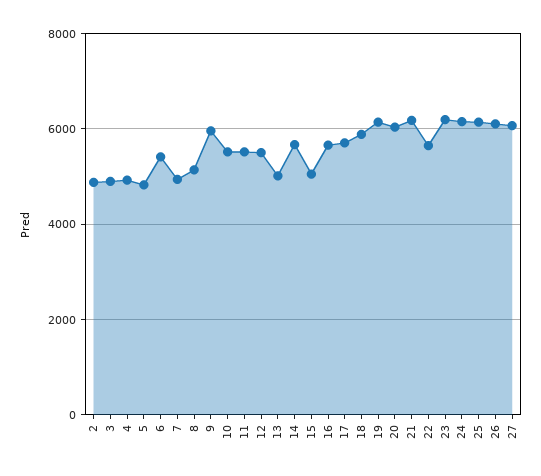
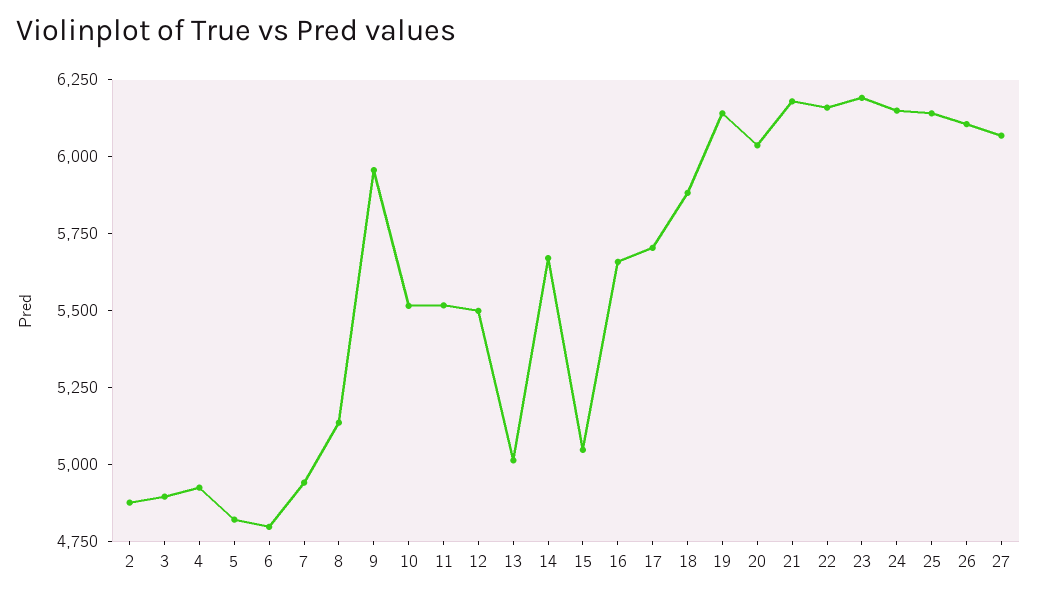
  {
    "2": 4900,
    "3": 4900,
    "4": 4950,
    "5": 4800,
-   "6": 5400,
+   "6": 4800,
    "7": 4950,
    "8": 5150,
    "9": 5950,
    "10": 5500,
    "11": 5500,
    "12": 5500,
    "13": 5000,
    "14": 5650,
    "15": 5050,
    "16": 5650,
    "17": 5700,
    "18": 5900,
    "19": 6150,
    "20": 6050,
    "21": 6200,
-   "22": 5600,
+   "22": 6150,
    "23": 6200,
    "24": 6150,
    "25": 6150,
    "26": 6100,
    "27": 6050
  }

